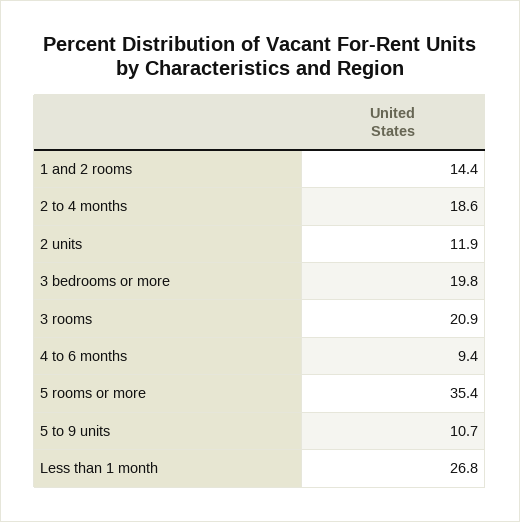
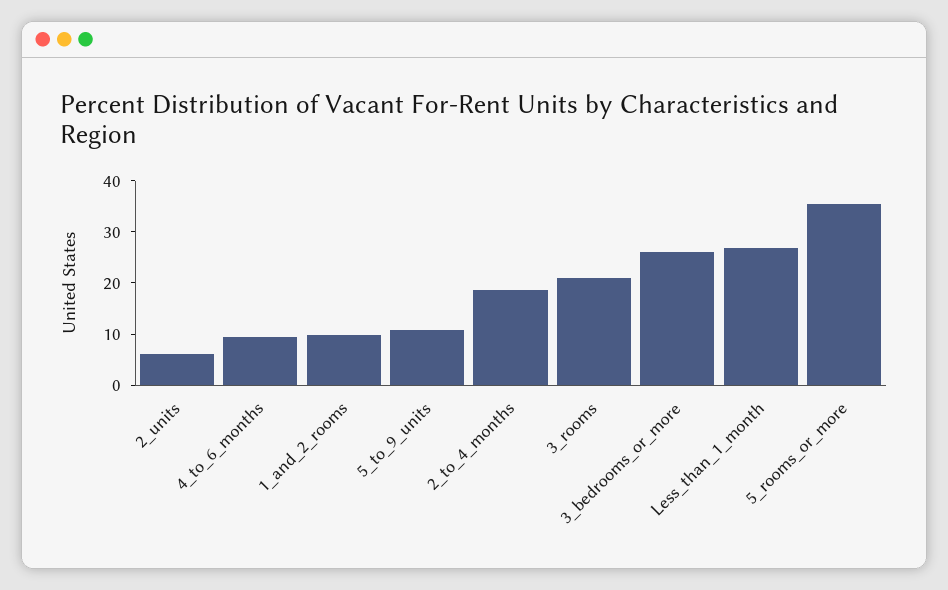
  {
-   "1 and 2 rooms": 14.4,
+   "1 and 2 rooms": 10,
    "2 to 4 months": 18.6,
-   "2 units": 11.9,
+   "2 units": 6,
-   "3 bedrooms or more": 19.8,
+   "3 bedrooms or more": 26,
    "3 rooms": 20.9,
    "4 to 6 months": 9.4,
    "5 rooms or more": 35.4,
    "5 to 9 units": 10.7,
    "Less than 1 month": 26.8
  }

